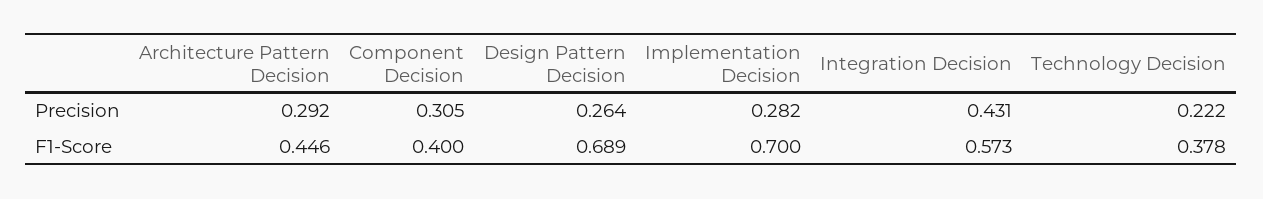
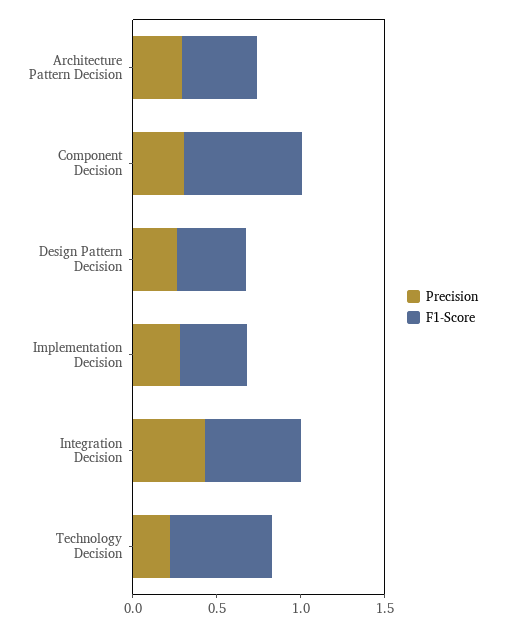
  {
    "Precision": {
      "Architecture Pattern Decision": 0.292,
      "Component Decision": 0.305,
      "Design Pattern Decision": 0.264,
      "Implementation Decision": 0.282,
      "Integration Decision": 0.431,
      "Technology Decision": 0.222
    },
    "F1-Score": {
      "Architecture Pattern Decision": 0.446,
-     "Component Decision": 0.4,
+     "Component Decision": 0.7,
-     "Design Pattern Decision": 0.689,
+     "Design Pattern Decision": 0.4,
-     "Implementation Decision": 0.7,
+     "Implementation Decision": 0.4,
      "Integration Decision": 0.573,
-     "Technology Decision": 0.378
+     "Technology Decision": 0.6
    }
  }

